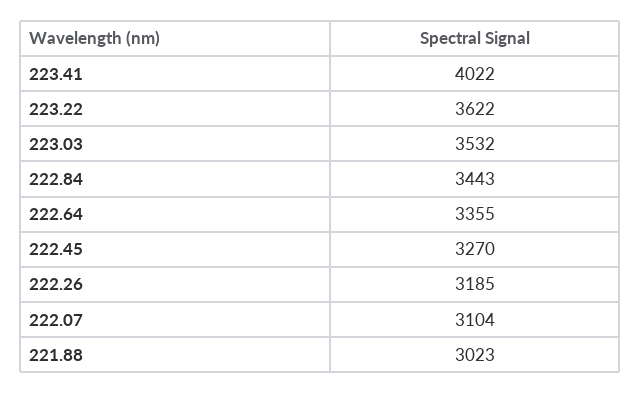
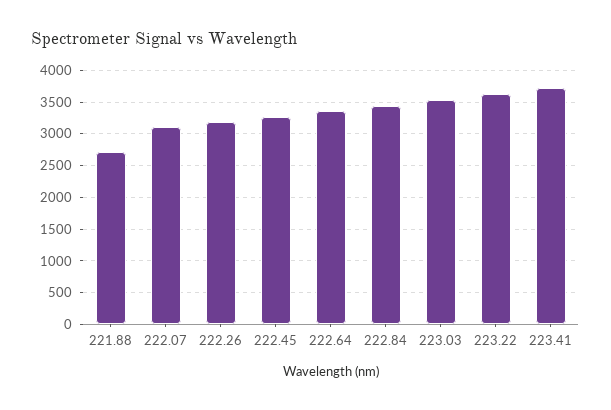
  {
-   "223.41": 4022,
+   "223.41": 3700,
    "223.22": 3622,
    "223.03": 3532,
    "222.84": 3443,
    "222.64": 3355,
    "222.45": 3270,
    "222.26": 3185,
    "222.07": 3104,
-   "221.88": 3023
+   "221.88": 2700
  }

